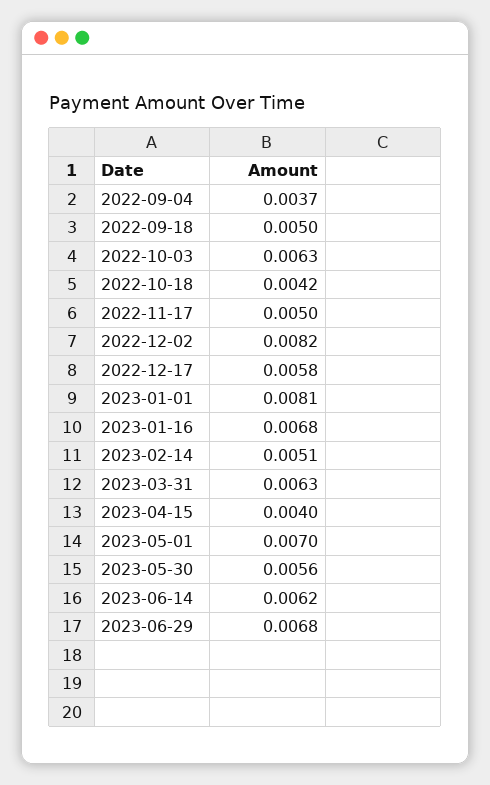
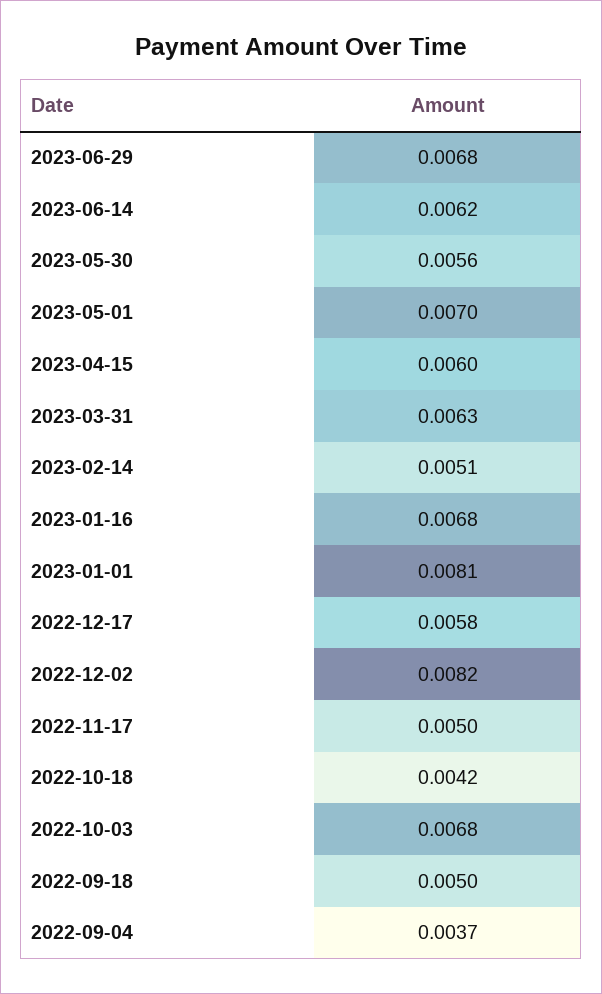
  {
    "2022-09-04": 0.0037,
    "2022-09-18": 0.005,
-   "2022-10-03": 0.0063,
+   "2022-10-03": 0.0068,
    "2022-10-18": 0.0042,
    "2022-11-17": 0.005,
    "2022-12-02": 0.0082,
    "2022-12-17": 0.0058,
    "2023-01-01": 0.0081,
    "2023-01-16": 0.0068,
    "2023-02-14": 0.0051,
    "2023-03-31": 0.0063,
-   "2023-04-15": 0.004,
+   "2023-04-15": 0.006,
    "2023-05-01": 0.007,
    "2023-05-30": 0.0056,
    "2023-06-14": 0.0062,
    "2023-06-29": 0.0068
  }

